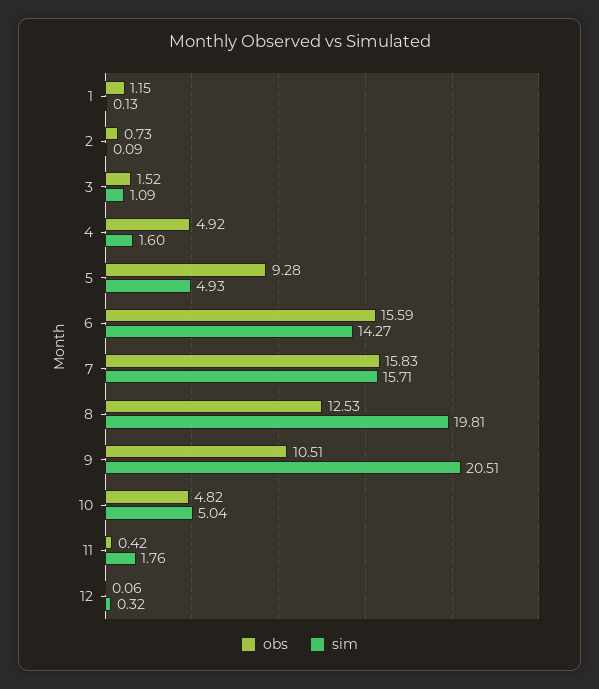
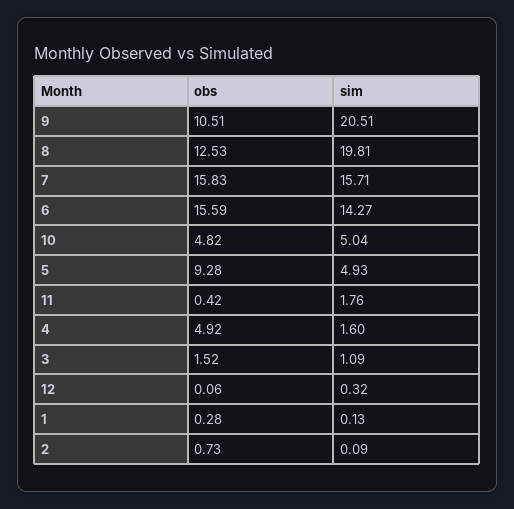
  {
    "obs": {
-     "1": 1.15,
+     "1": 0.28,
      "2": 0.73,
      "3": 1.52,
      "4": 4.92,
      "5": 9.28,
      "6": 15.59,
      "7": 15.83,
      "8": 12.53,
      "9": 10.51,
      "10": 4.82,
      "11": 0.42,
      "12": 0.06
    },
    "sim": {
      "1": 0.13,
      "2": 0.09,
      "3": 1.09,
      "4": 1.6,
      "5": 4.93,
      "6": 14.27,
      "7": 15.71,
      "8": 19.81,
      "9": 20.51,
      "10": 5.04,
      "11": 1.76,
      "12": 0.32
    }
  }

